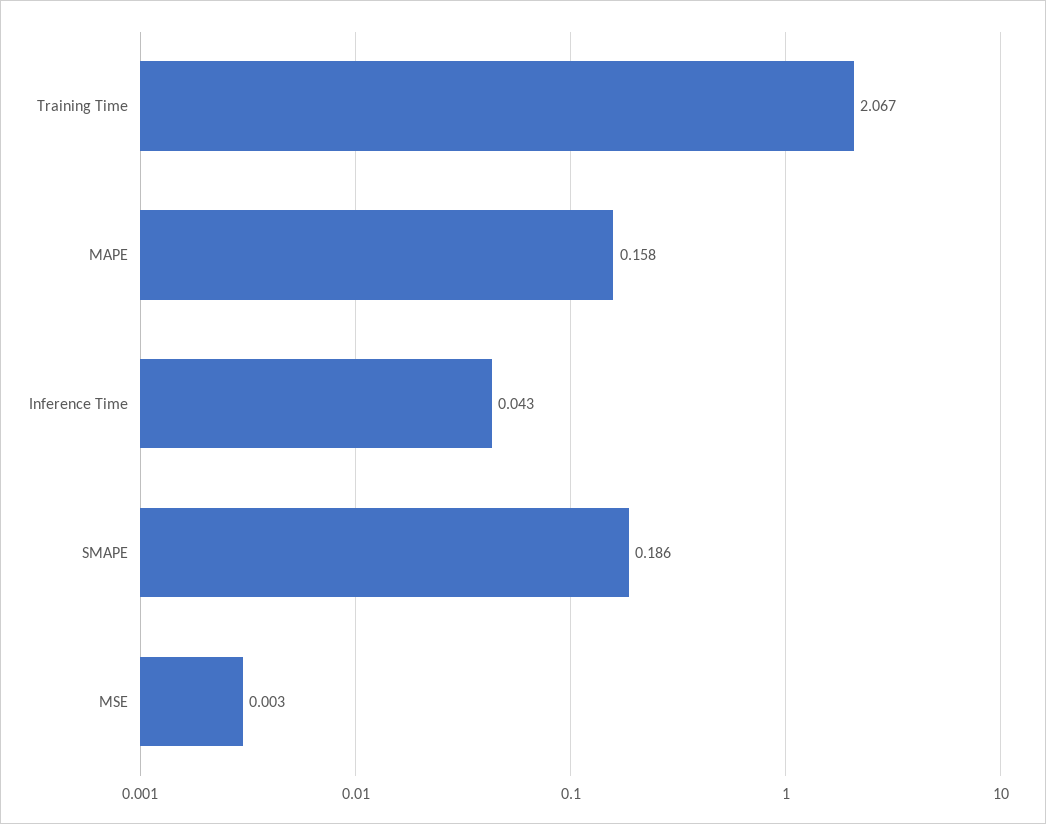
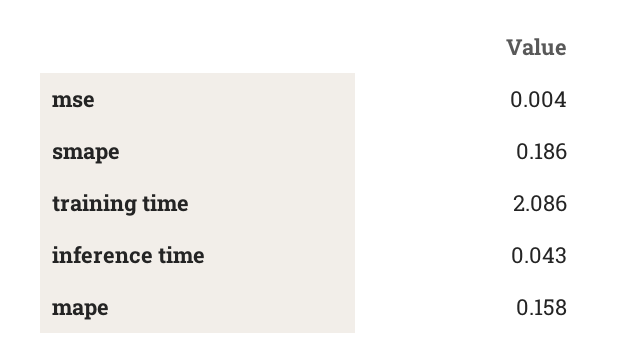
  {
-   "Training Time": 2.067,
+   "Training Time": 2.086,
    "MAPE": 0.158,
    "Inference Time": 0.043,
    "SMAPE": 0.186,
-   "MSE": 0.003
+   "MSE": 0.004
  }

